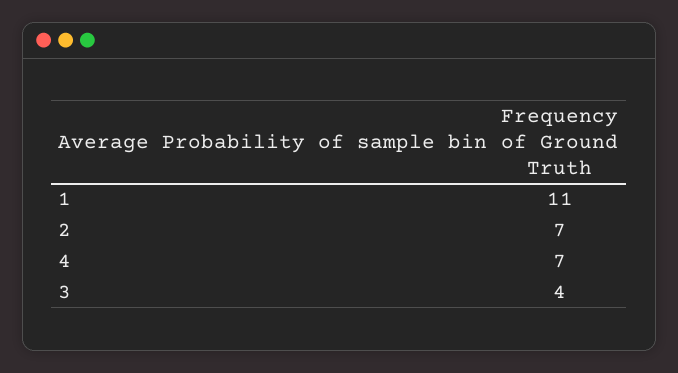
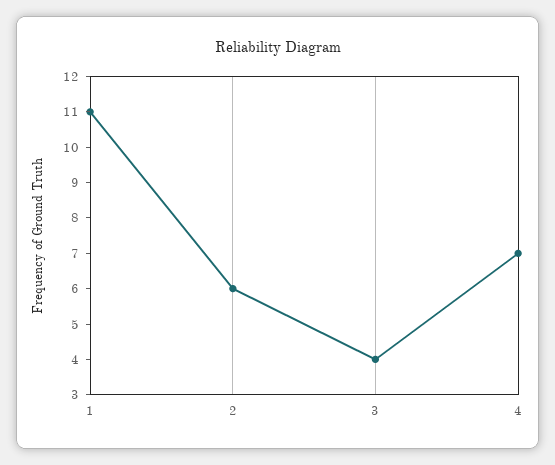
  {
    "1": 11,
-   "2": 7,
+   "2": 6,
    "4": 7,
    "3": 4
  }

